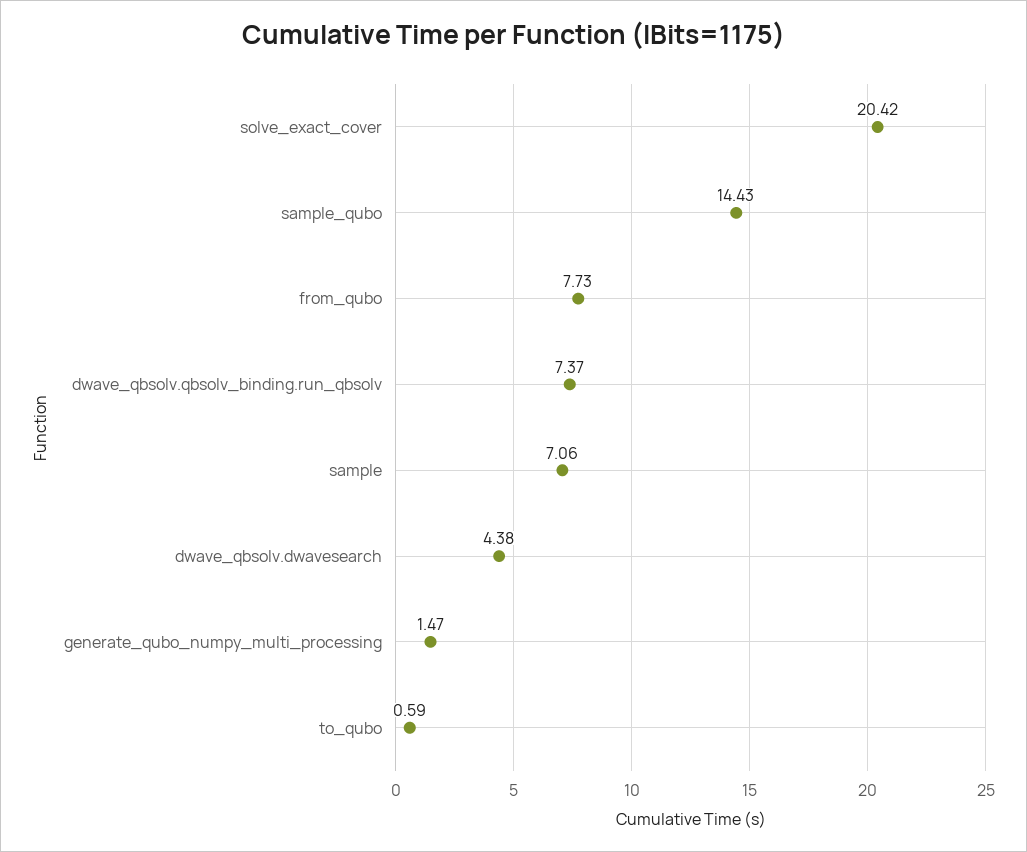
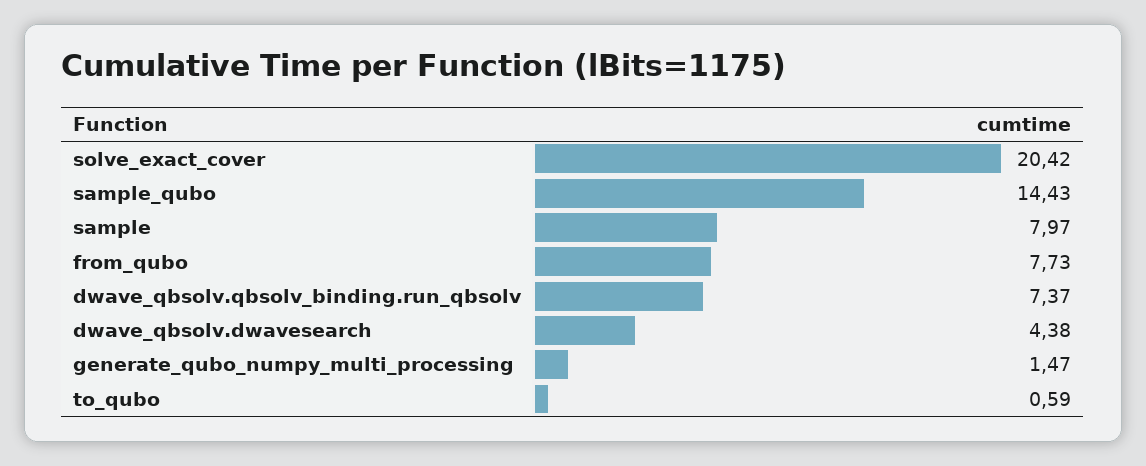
  {
    "solve_exact_cover": 20.42,
    "sample_qubo": 14.43,
    "from_qubo": 7.73,
    "dwave_qbsolv.qbsolv_binding.run_qbsolv": 7.37,
-   "sample": 7.06,
+   "sample": 7.97,
    "dwave_qbsolv.dwavesearch": 4.38,
    "generate_qubo_numpy_multi_processing": 1.47,
    "to_qubo": 0.59
  }

